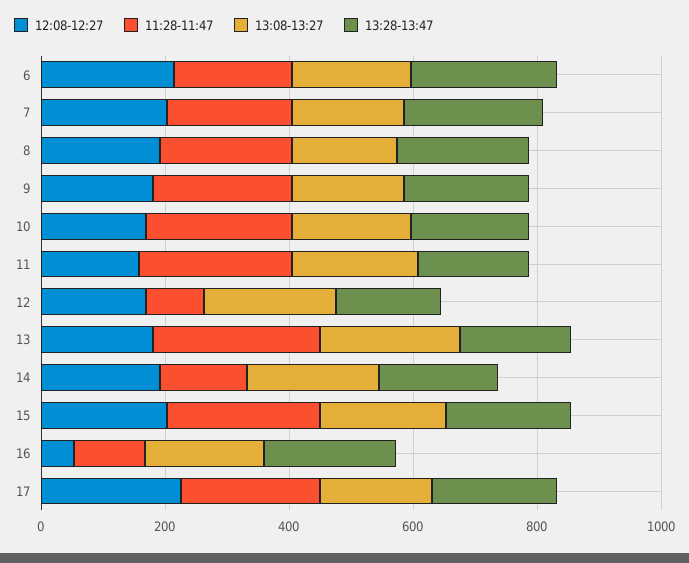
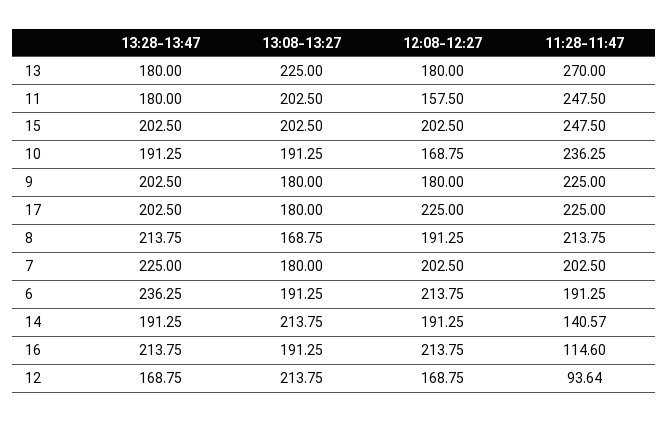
  {
    "12:08-12:27": {
      "6": 213.75,
      "7": 202.5,
      "8": 191.25,
      "9": 180,
      "10": 168.75,
      "11": 157.5,
      "12": 168.75,
      "13": 180,
      "14": 191.25,
      "15": 202.5,
-     "16": 50,
+     "16": 213.75,
      "17": 225
    },
    "11:28-11:47": {
      "6": 191.25,
      "7": 202.5,
      "8": 213.75,
      "9": 225,
      "10": 236.25,
      "11": 247.5,
      "12": 93.64,
      "13": 270,
      "14": 140.57,
      "15": 247.5,
      "16": 114.6,
      "17": 225
    },
    "13:08-13:27": {
      "6": 191.25,
      "7": 180,
      "8": 168.75,
      "9": 180,
      "10": 191.25,
      "11": 202.5,
      "12": 213.75,
      "13": 225,
      "14": 213.75,
      "15": 202.5,
      "16": 191.25,
      "17": 180
    },
    "13:28-13:47": {
      "6": 236.25,
      "7": 225,
      "8": 213.75,
      "9": 202.5,
      "10": 191.25,
      "11": 180,
      "12": 168.75,
      "13": 180,
      "14": 191.25,
      "15": 202.5,
      "16": 213.75,
      "17": 202.5
    }
  }

